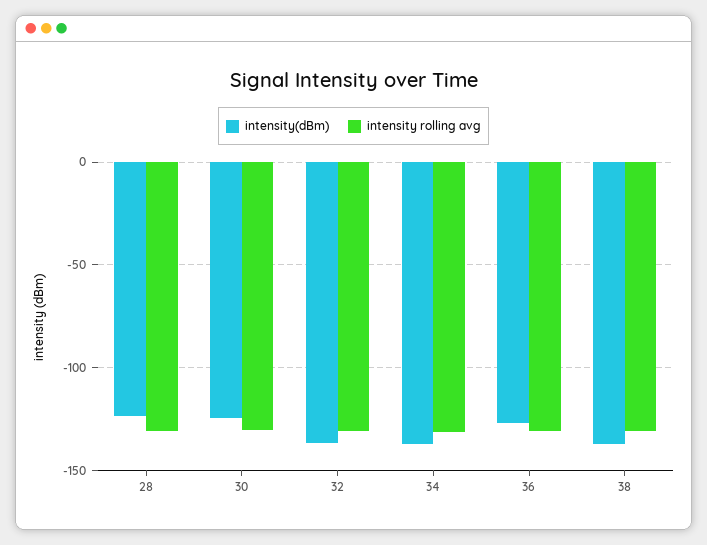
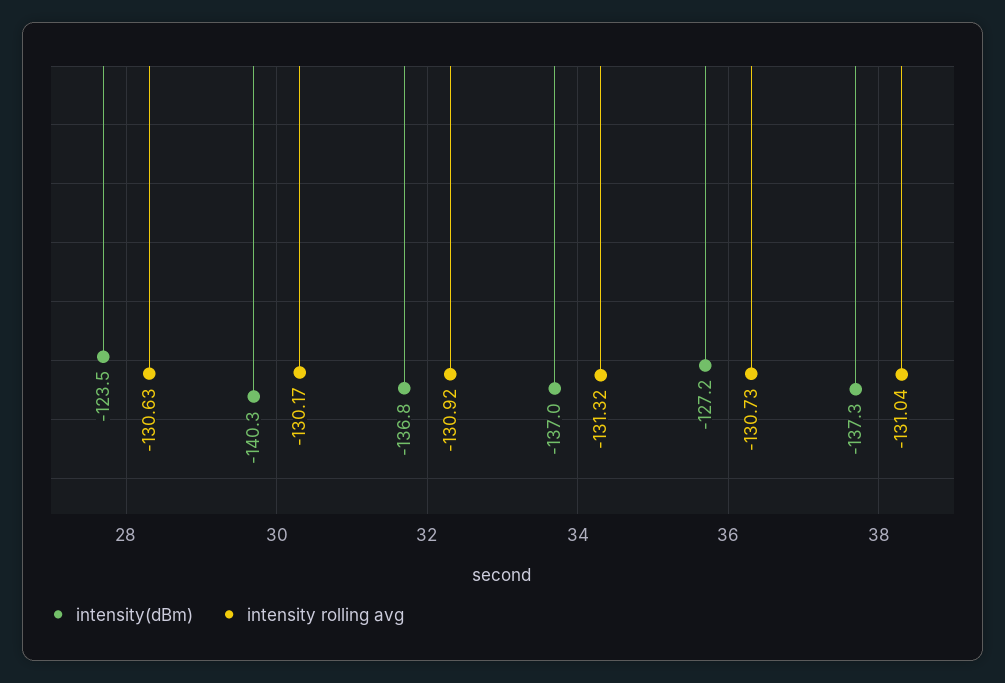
  {
    "intensity(dBm)": {
      "28": -123.5,
-     "30": -125,
+     "30": -140.3,
      "32": -136.8,
      "34": -137,
      "36": -127.2,
      "38": -137.3
    },
    "intensity rolling avg": {
      "28": -130.63,
      "30": -130.17,
      "32": -130.92,
      "34": -131.32,
      "36": -130.73,
      "38": -131.04
    }
  }

